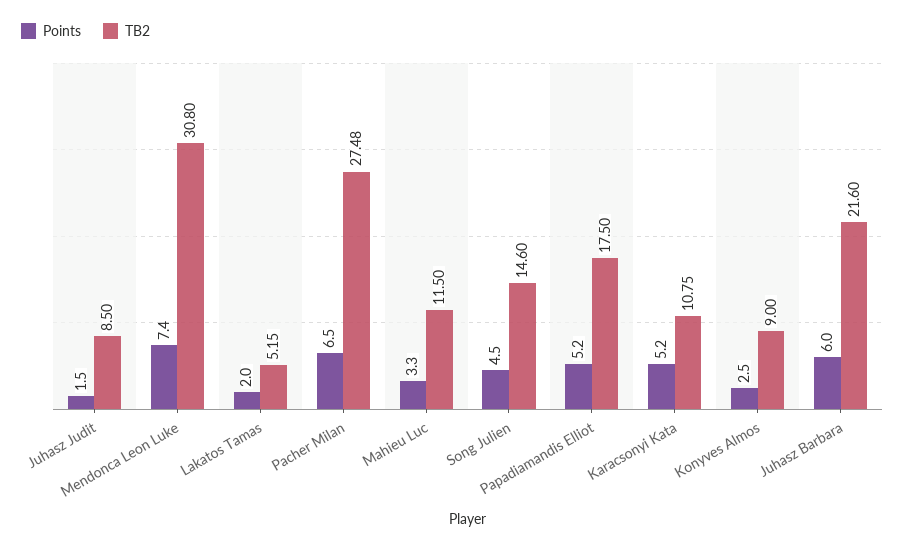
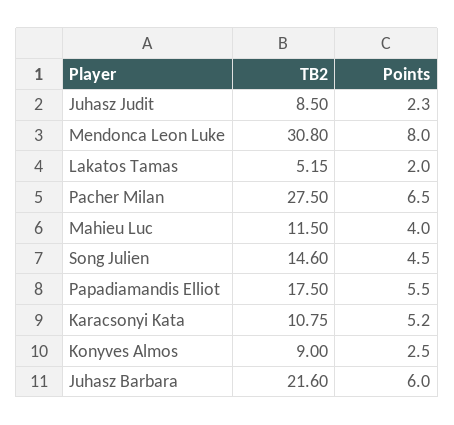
  {
    "Points": {
-     "Juhasz Judit": 1.5,
+     "Juhasz Judit": 2.3,
-     "Mendonca Leon Luke": 7.4,
+     "Mendonca Leon Luke": 8,
      "Lakatos Tamas": 2,
      "Pacher Milan": 6.5,
-     "Mahieu Luc": 3.3,
+     "Mahieu Luc": 4,
      "Song Julien": 4.5,
-     "Papadiamandis Elliot": 5.2,
+     "Papadiamandis Elliot": 5.5,
      "Karacsonyi Kata": 5.2,
      "Konyves Almos": 2.5,
      "Juhasz Barbara": 6
    },
    "TB2": {
      "Juhasz Judit": 8.5,
      "Mendonca Leon Luke": 30.8,
      "Lakatos Tamas": 5.15,
-     "Pacher Milan": 27.48,
+     "Pacher Milan": 27.5,
      "Mahieu Luc": 11.5,
      "Song Julien": 14.6,
      "Papadiamandis Elliot": 17.5,
      "Karacsonyi Kata": 10.75,
      "Konyves Almos": 9,
      "Juhasz Barbara": 21.6
    }
  }

